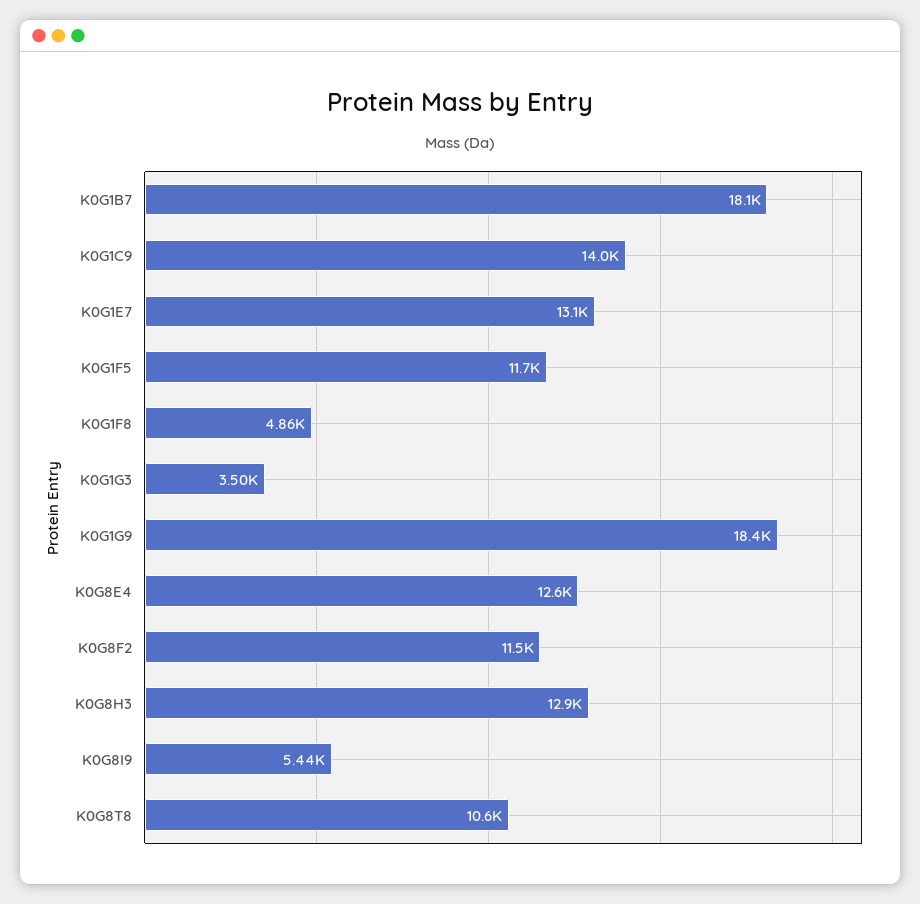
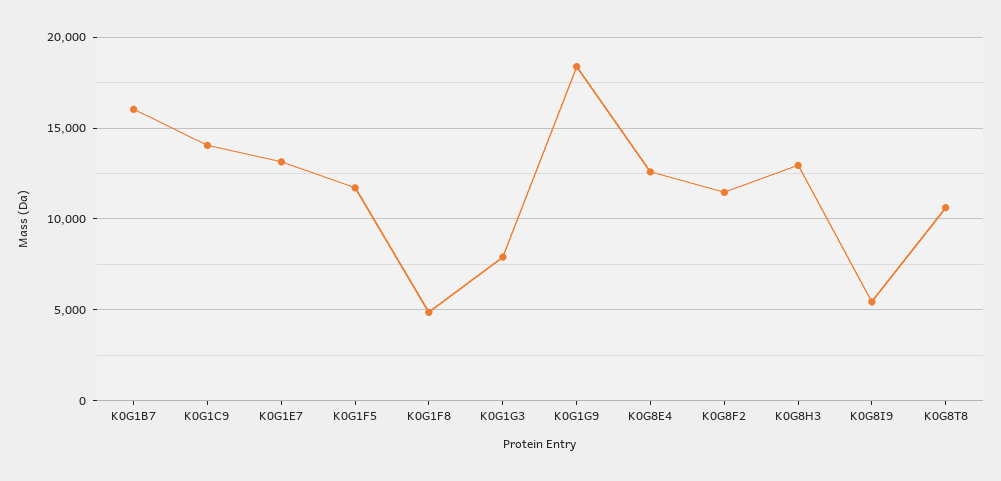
  {
-   "K0G1B7": 18100,
+   "K0G1B7": 16000,
    "K0G1C9": 14000,
    "K0G1E7": 13100,
    "K0G1F5": 11700,
    "K0G1F8": 4860,
-   "K0G1G3": 3500,
+   "K0G1G3": 8000,
    "K0G1G9": 18400,
    "K0G8E4": 12600,
    "K0G8F2": 11500,
    "K0G8H3": 12900,
    "K0G8I9": 5440,
    "K0G8T8": 10600
  }

